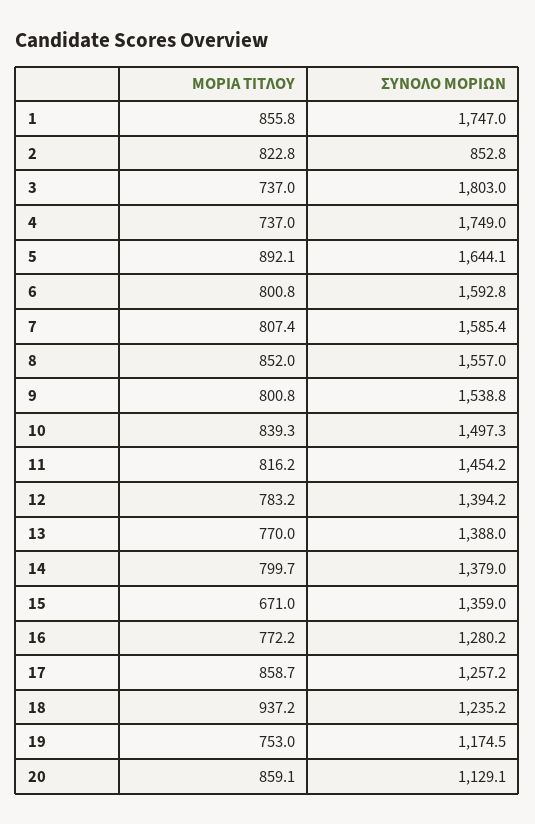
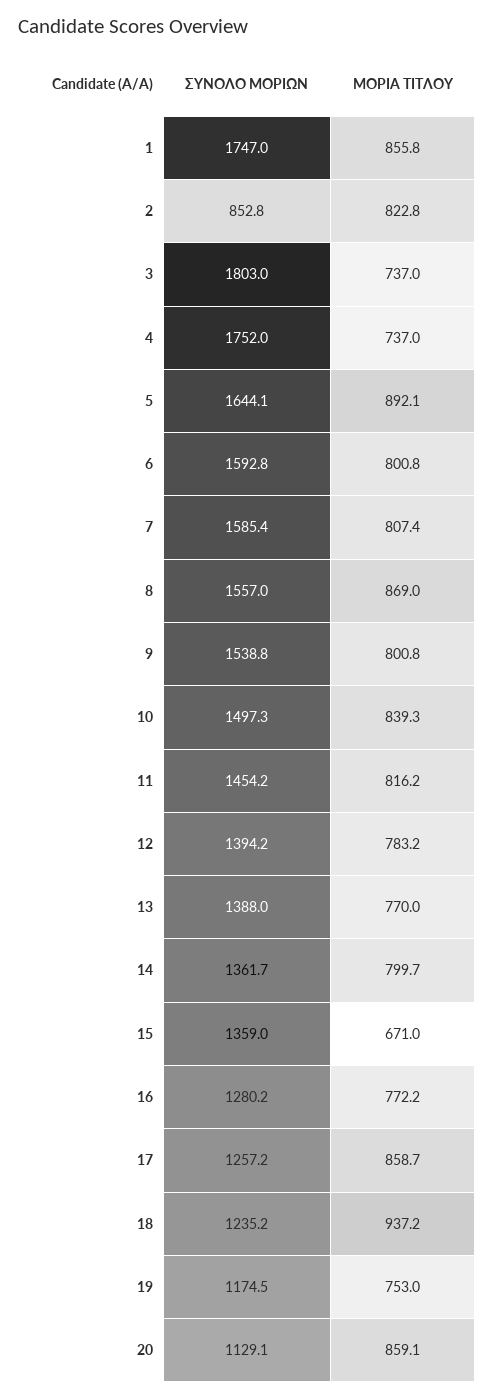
  {
    "ΜΟΡΙΑ ΤΙΤΛΟΥ": {
      "1": 855.8,
      "2": 822.8,
      "3": 737,
      "4": 737,
      "5": 892.1,
      "6": 800.8,
      "7": 807.4,
-     "8": 852,
+     "8": 869,
      "9": 800.8,
      "10": 839.3,
      "11": 816.2,
      "12": 783.2,
      "13": 770,
      "14": 799.7,
      "15": 671,
      "16": 772.2,
      "17": 858.7,
      "18": 937.2,
      "19": 753,
      "20": 859.1
    },
    "ΣΥΝΟΛΟ ΜΟΡΙΩΝ": {
      "1": 1747,
      "2": 852.8,
      "3": 1803,
-     "4": 1749,
+     "4": 1752,
      "5": 1644.1,
      "6": 1592.8,
      "7": 1585.4,
      "8": 1557,
      "9": 1538.8,
      "10": 1497.3,
      "11": 1454.2,
      "12": 1394.2,
      "13": 1388,
-     "14": 1379,
+     "14": 1361.7,
      "15": 1359,
      "16": 1280.2,
      "17": 1257.2,
      "18": 1235.2,
      "19": 1174.5,
      "20": 1129.1
    }
  }

